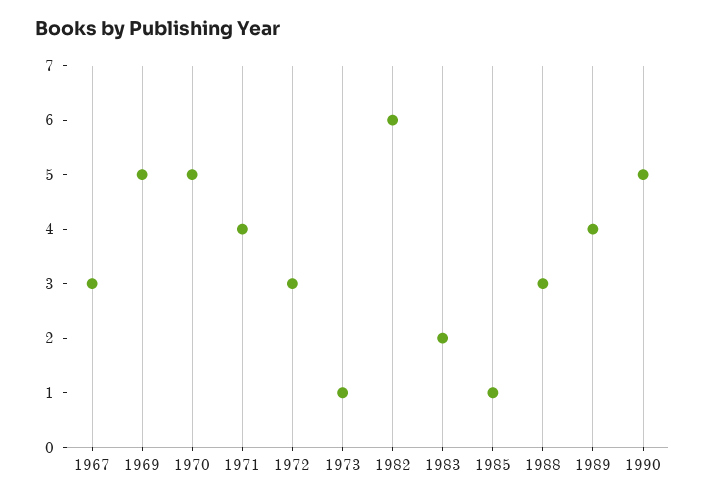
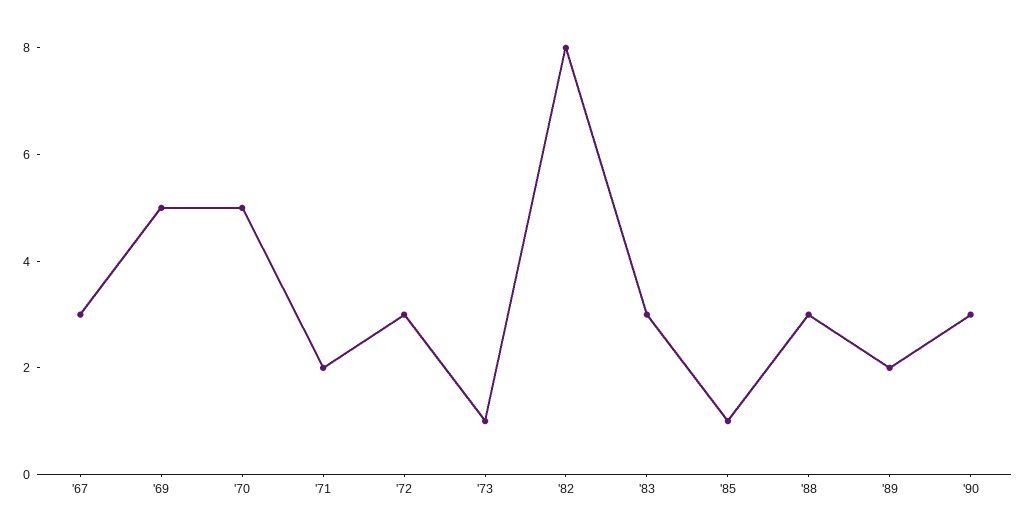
  {
    "1967": 3,
    "1969": 5,
    "1970": 5,
-   "1971": 4,
+   "1971": 2,
    "1972": 3,
    "1973": 1,
-   "1982": 6,
+   "1982": 8,
-   "1983": 2,
+   "1983": 3,
    "1985": 1,
    "1988": 3,
-   "1989": 4,
+   "1989": 2,
-   "1990": 5
+   "1990": 3
  }

